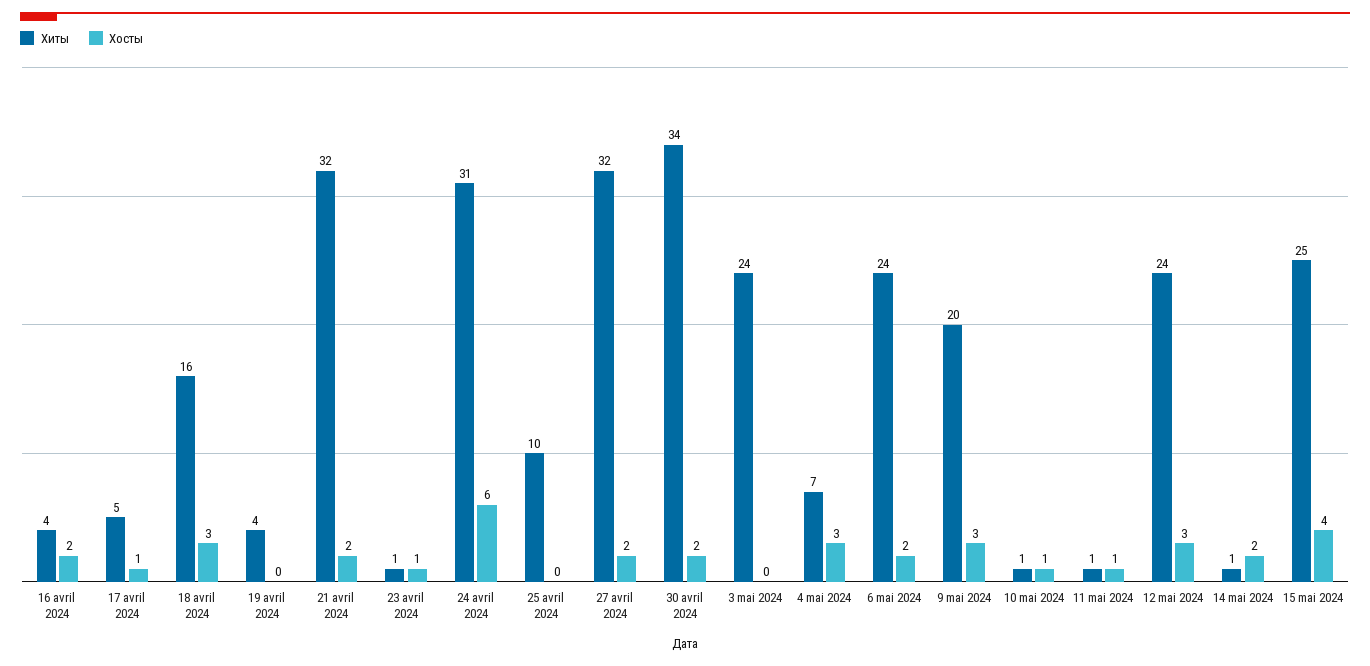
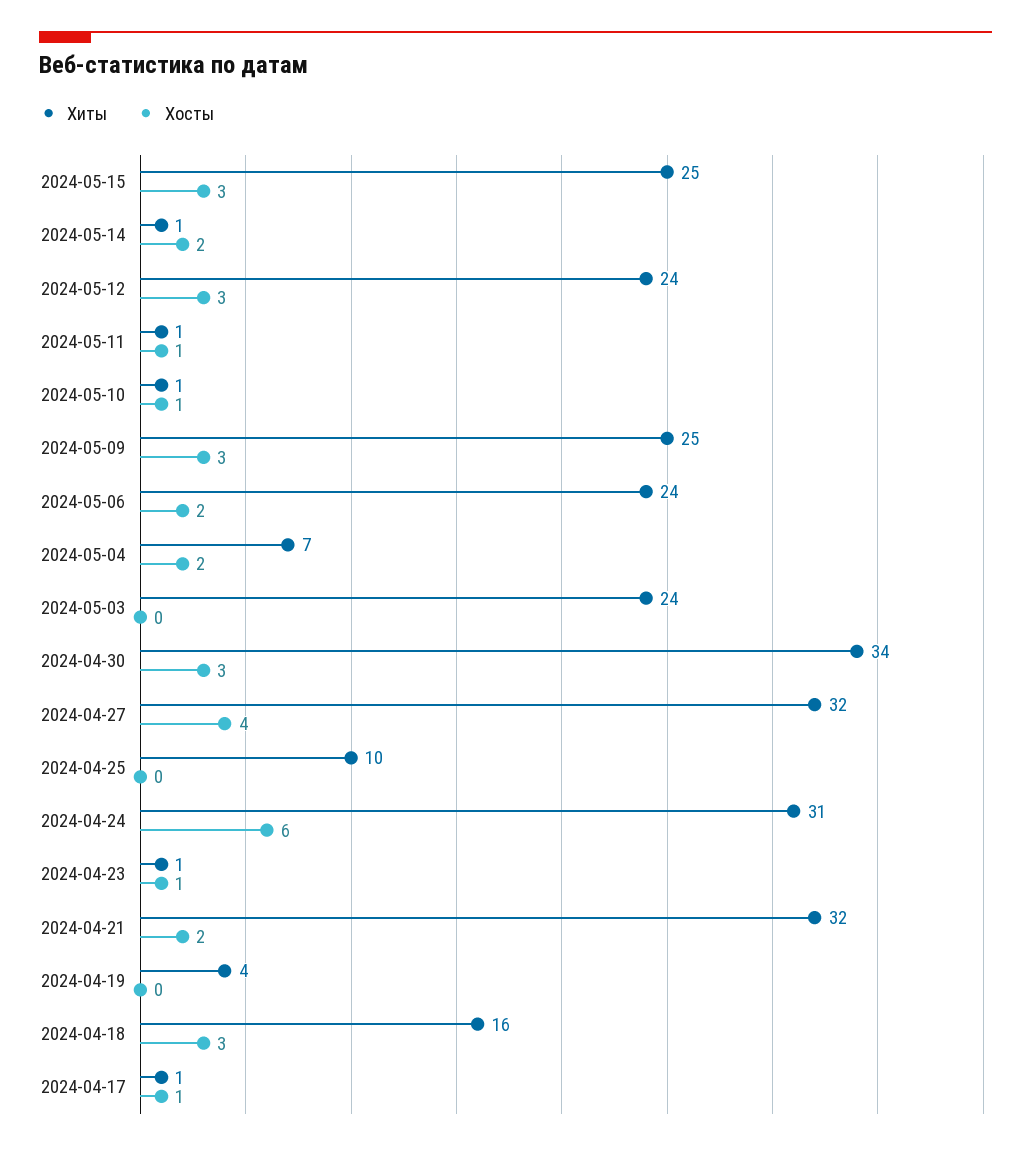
  {
    "Хиты": {
-     "16 avril 2024": 4,
-     "17 avril 2024": 5,
+     "17 avril 2024": 1,
      "18 avril 2024": 16,
      "19 avril 2024": 4,
      "21 avril 2024": 32,
      "23 avril 2024": 1,
      "24 avril 2024": 31,
      "25 avril 2024": 10,
      "27 avril 2024": 32,
      "30 avril 2024": 34,
      "3 mai 2024": 24,
      "4 mai 2024": 7,
      "6 mai 2024": 24,
-     "9 mai 2024": 20,
+     "9 mai 2024": 25,
      "10 mai 2024": 1,
      "11 mai 2024": 1,
      "12 mai 2024": 24,
      "14 mai 2024": 1,
      "15 mai 2024": 25
    },
    "Хосты": {
-     "16 avril 2024": 2,
      "17 avril 2024": 1,
      "18 avril 2024": 3,
      "19 avril 2024": 0,
      "21 avril 2024": 2,
      "23 avril 2024": 1,
      "24 avril 2024": 6,
      "25 avril 2024": 0,
-     "27 avril 2024": 2,
+     "27 avril 2024": 4,
-     "30 avril 2024": 2,
+     "30 avril 2024": 3,
      "3 mai 2024": 0,
-     "4 mai 2024": 3,
+     "4 mai 2024": 2,
      "6 mai 2024": 2,
      "9 mai 2024": 3,
      "10 mai 2024": 1,
      "11 mai 2024": 1,
      "12 mai 2024": 3,
      "14 mai 2024": 2,
-     "15 mai 2024": 4
+     "15 mai 2024": 3
    }
  }

